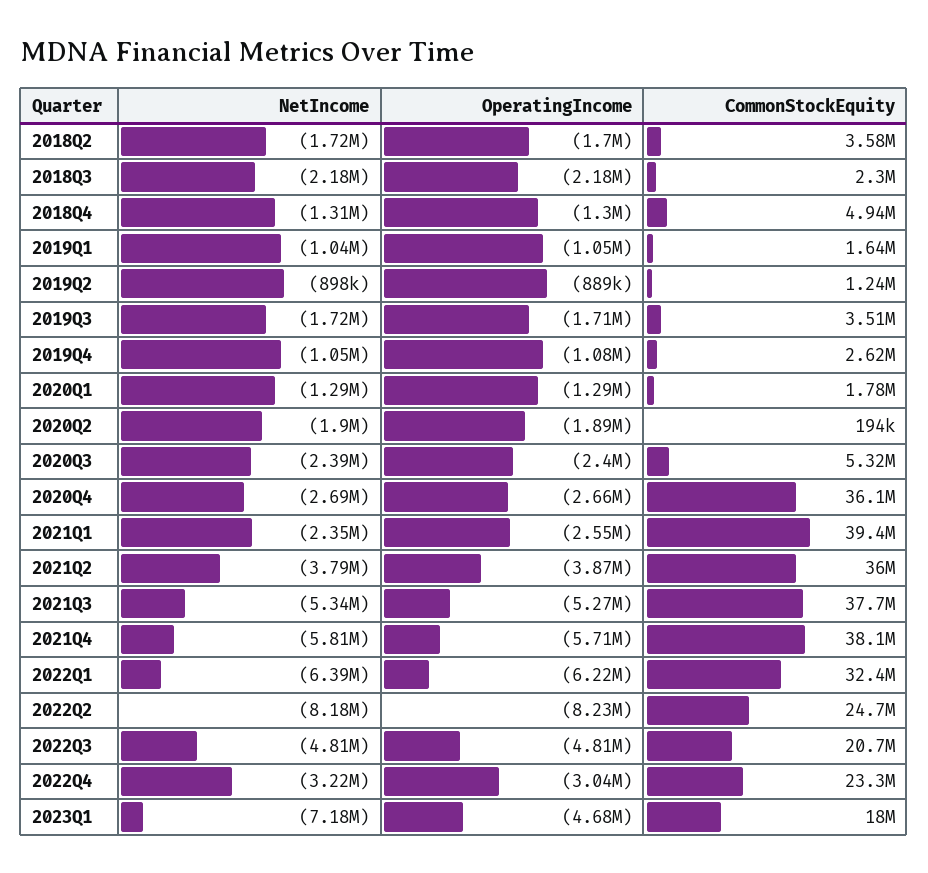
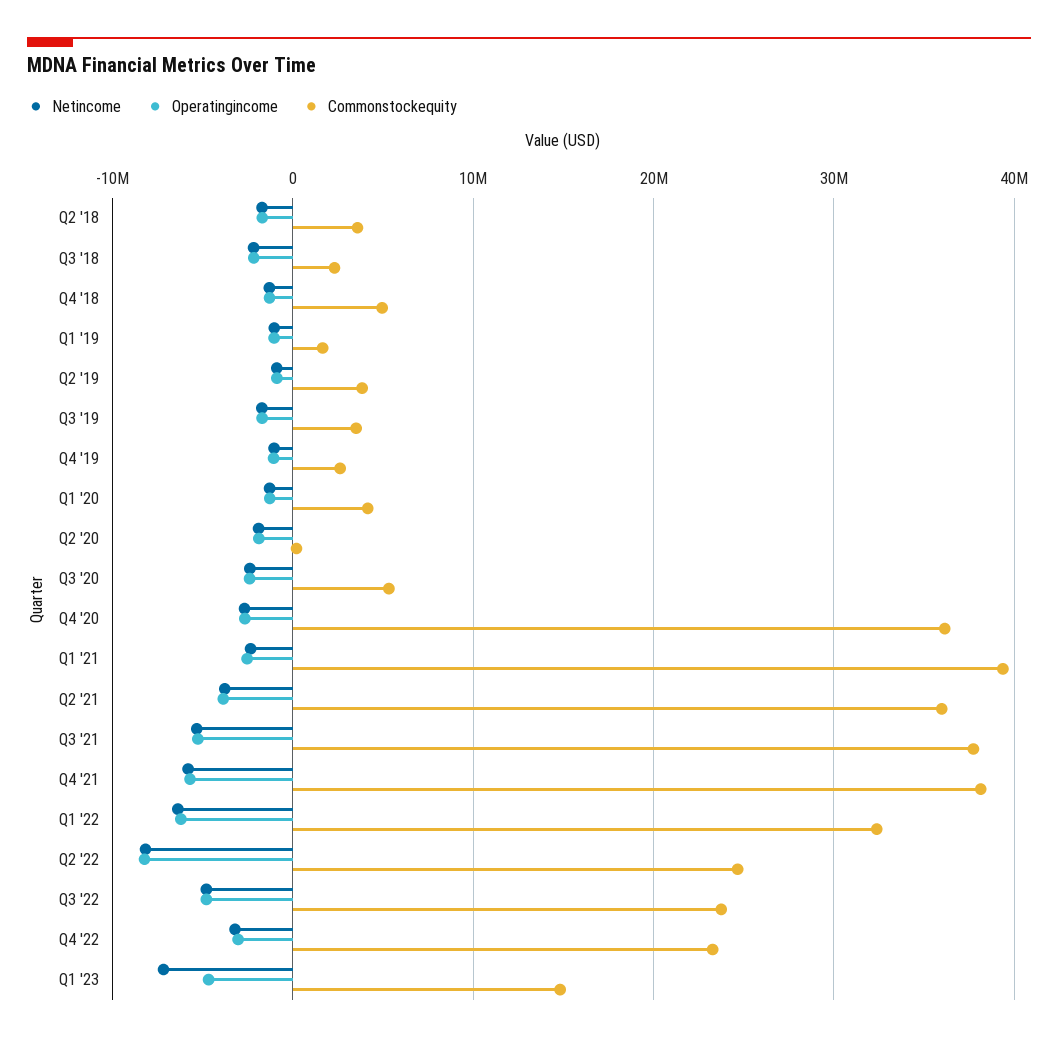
  {
    "NetIncome": {
      "2018Q2": -1720000,
      "2018Q3": -2180000,
      "2018Q4": -1310000,
      "2019Q1": -1040000,
      "2019Q2": -898000,
      "2019Q3": -1720000,
      "2019Q4": -1050000,
      "2020Q1": -1290000,
      "2020Q2": -1900000,
      "2020Q3": -2390000,
      "2020Q4": -2690000,
      "2021Q1": -2350000,
      "2021Q2": -3790000,
      "2021Q3": -5340000,
      "2021Q4": -5810000,
      "2022Q1": -6390000,
      "2022Q2": -8180000,
      "2022Q3": -4810000,
      "2022Q4": -3220000,
      "2023Q1": -7180000
    },
    "OperatingIncome": {
      "2018Q2": -1700000,
      "2018Q3": -2180000,
      "2018Q4": -1300000,
      "2019Q1": -1050000,
      "2019Q2": -889000,
      "2019Q3": -1710000,
      "2019Q4": -1080000,
      "2020Q1": -1290000,
      "2020Q2": -1890000,
      "2020Q3": -2400000,
      "2020Q4": -2660000,
      "2021Q1": -2550000,
      "2021Q2": -3870000,
      "2021Q3": -5270000,
      "2021Q4": -5710000,
      "2022Q1": -6220000,
      "2022Q2": -8230000,
      "2022Q3": -4810000,
      "2022Q4": -3040000,
      "2023Q1": -4680000
    },
    "CommonStockEquity": {
      "2018Q2": 3580000,
      "2018Q3": 2300000,
      "2018Q4": 4940000,
      "2019Q1": 1640000,
-     "2019Q2": 1240000,
+     "2019Q2": 4000000,
      "2019Q3": 3510000,
      "2019Q4": 2620000,
-     "2020Q1": 1780000,
+     "2020Q1": 4000000,
      "2020Q2": 194000,
      "2020Q3": 5320000,
      "2020Q4": 36100000,
      "2021Q1": 39400000,
      "2021Q2": 36000000,
      "2021Q3": 37700000,
      "2021Q4": 38100000,
      "2022Q1": 32400000,
      "2022Q2": 24700000,
-     "2022Q3": 20700000,
+     "2022Q3": 24000000,
      "2022Q4": 23300000,
-     "2023Q1": 18000000
+     "2023Q1": 15000000
    }
  }

